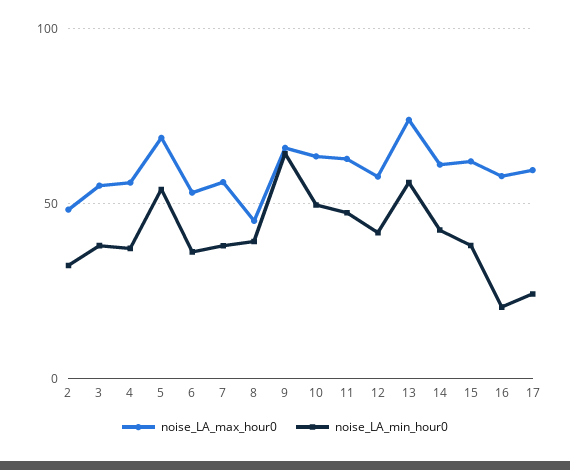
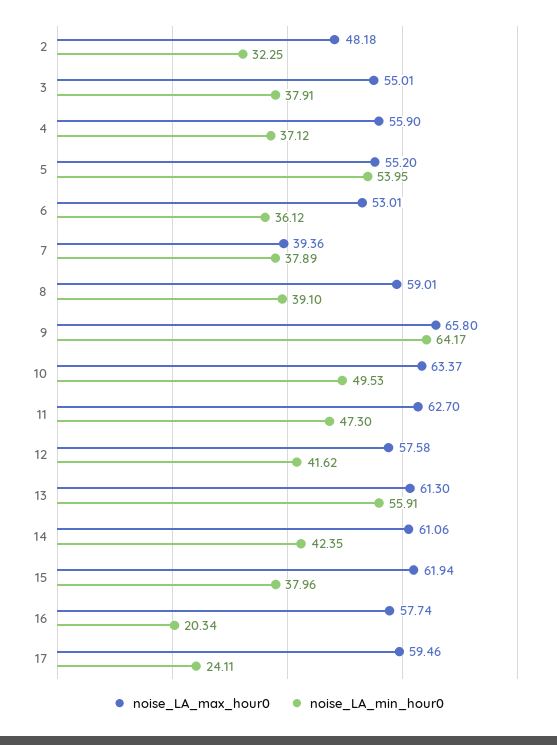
  {
    "noise_LA_max_hour0": {
      "2": 48.18,
      "3": 55.01,
      "4": 55.9,
-     "5": 70,
+     "5": 55.2,
      "6": 53.01,
-     "7": 55,
+     "7": 39.36,
-     "8": 45,
+     "8": 59.01,
      "9": 65.8,
      "10": 63.37,
      "11": 62.7,
      "12": 57.58,
-     "13": 75,
+     "13": 61.3,
      "14": 61.06,
      "15": 61.94,
      "16": 57.74,
      "17": 59.46
    },
    "noise_LA_min_hour0": {
      "2": 32.25,
      "3": 37.91,
      "4": 37.12,
      "5": 53.95,
      "6": 36.12,
      "7": 37.89,
      "8": 39.1,
      "9": 64.17,
      "10": 49.53,
      "11": 47.3,
      "12": 41.62,
      "13": 55.91,
      "14": 42.35,
      "15": 37.96,
      "16": 20.34,
      "17": 24.11
    }
  }

